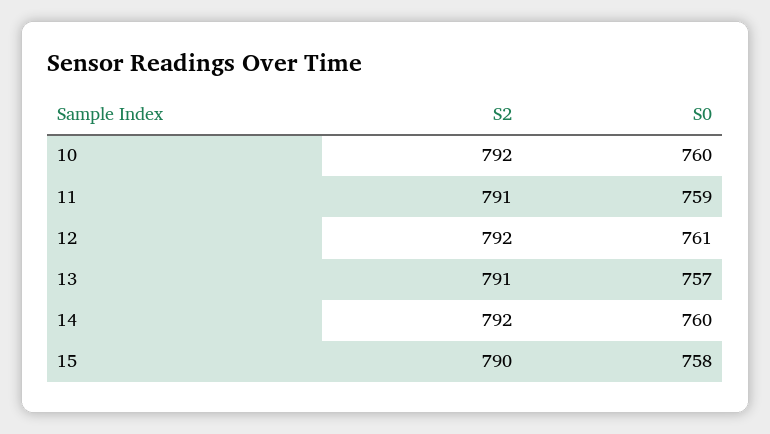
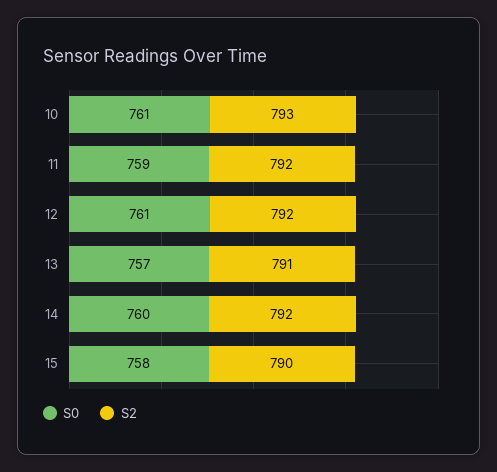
  {
    "S2": {
-     "10": 792,
+     "10": 793,
-     "11": 791,
+     "11": 792,
      "12": 792,
      "13": 791,
      "14": 792,
      "15": 790
    },
    "S0": {
-     "10": 760,
+     "10": 761,
      "11": 759,
      "12": 761,
      "13": 757,
      "14": 760,
      "15": 758
    }
  }

